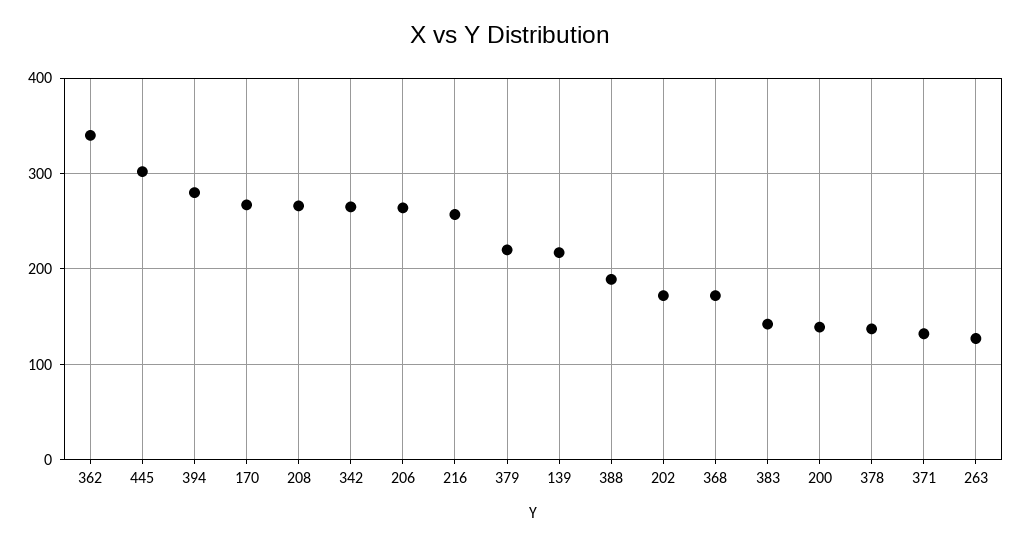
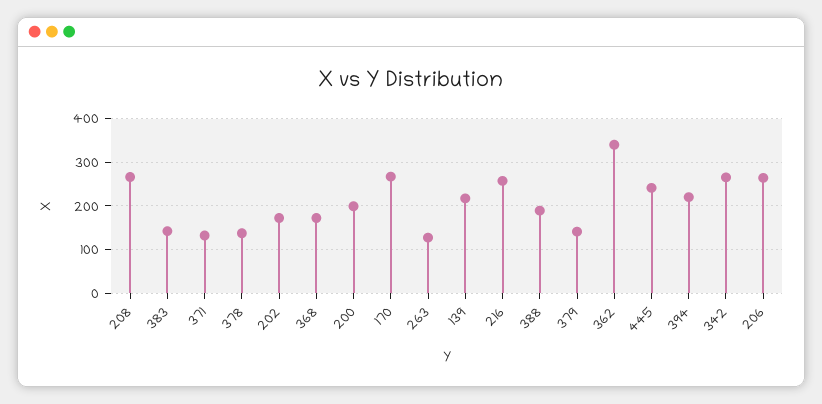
  {
    "362": 340,
-   "445": 300,
+   "445": 240,
-   "394": 280,
+   "394": 220,
    "170": 270,
    "208": 270,
    "342": 270,
    "206": 260,
    "216": 260,
-   "379": 220,
+   "379": 140,
    "139": 220,
    "388": 190,
    "202": 170,
    "368": 170,
    "383": 140,
-   "200": 140,
+   "200": 200,
    "378": 140,
    "371": 130,
    "263": 130
  }

